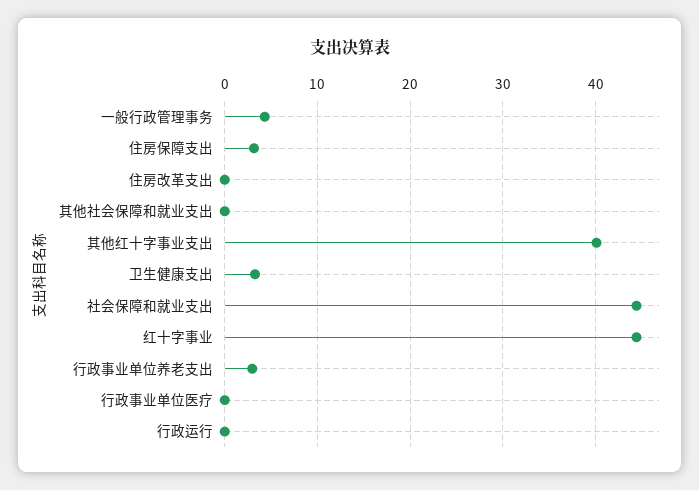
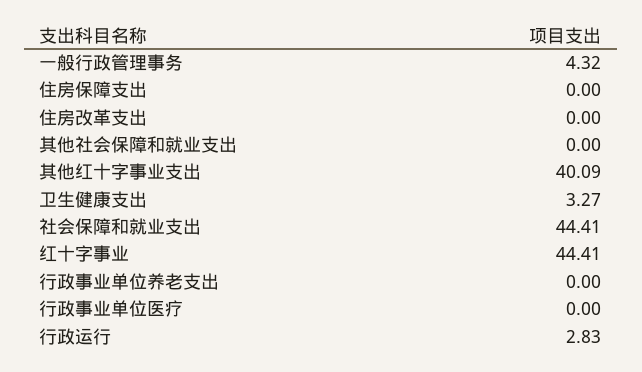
  {
    "一般行政管理事务": 4.32,
-   "住房保障支出": 3,
+   "住房保障支出": 0,
    "住房改革支出": 0,
    "其他社会保障和就业支出": 0,
    "其他红十字事业支出": 40.09,
    "卫生健康支出": 3.27,
    "社会保障和就业支出": 44.41,
    "红十字事业": 44.41,
-   "行政事业单位养老支出": 3,
+   "行政事业单位养老支出": 0,
    "行政事业单位医疗": 0,
-   "行政运行": 0
+   "行政运行": 2.83
  }

